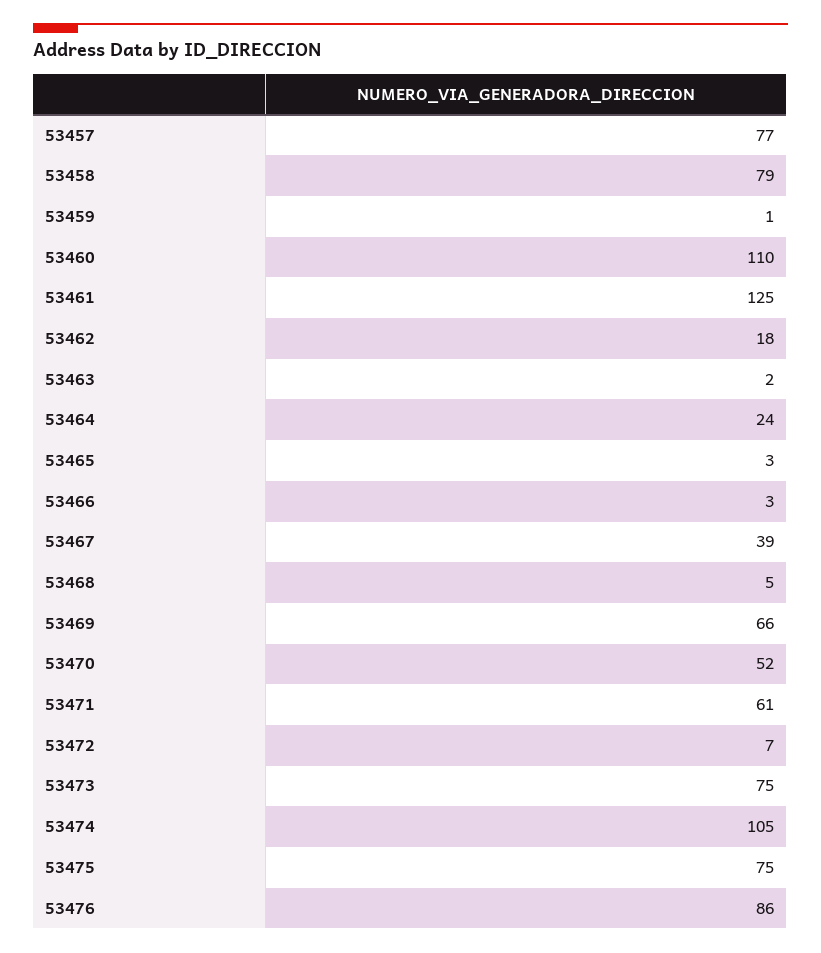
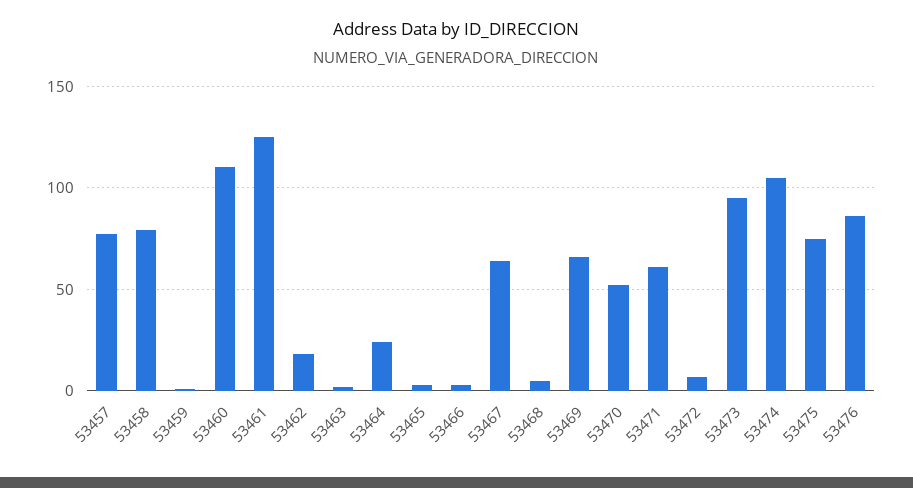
  {
    "53457": 77,
    "53458": 79,
    "53459": 1,
    "53460": 110,
    "53461": 125,
    "53462": 18,
    "53463": 2,
    "53464": 24,
    "53465": 3,
    "53466": 3,
-   "53467": 39,
+   "53467": 65,
    "53468": 5,
    "53469": 66,
    "53470": 52,
    "53471": 61,
    "53472": 7,
-   "53473": 75,
+   "53473": 95,
    "53474": 105,
    "53475": 75,
    "53476": 86
  }

